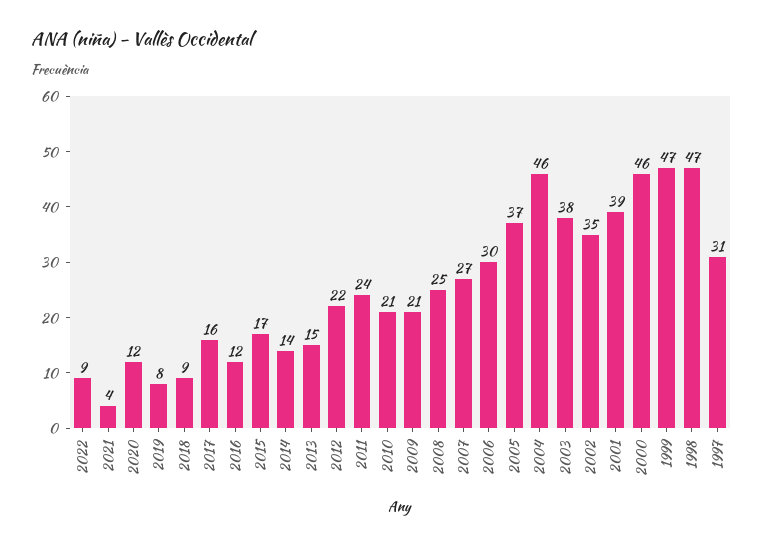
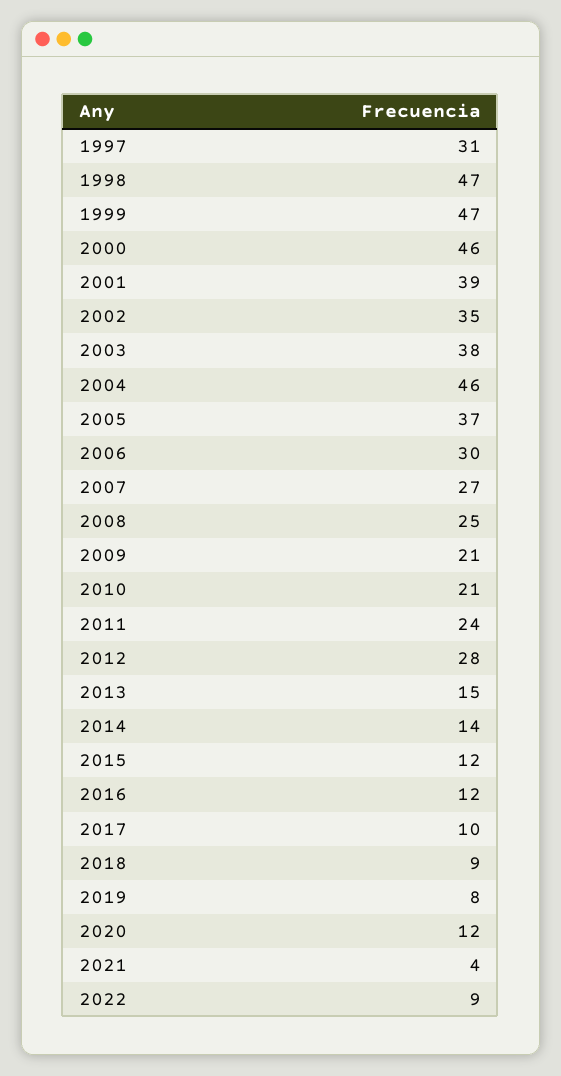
  {
    "2022": 9,
    "2021": 4,
    "2020": 12,
    "2019": 8,
    "2018": 9,
-   "2017": 16,
+   "2017": 10,
    "2016": 12,
-   "2015": 17,
+   "2015": 12,
    "2014": 14,
    "2013": 15,
-   "2012": 22,
+   "2012": 28,
    "2011": 24,
    "2010": 21,
    "2009": 21,
    "2008": 25,
    "2007": 27,
    "2006": 30,
    "2005": 37,
    "2004": 46,
    "2003": 38,
    "2002": 35,
    "2001": 39,
    "2000": 46,
    "1999": 47,
    "1998": 47,
    "1997": 31
  }

